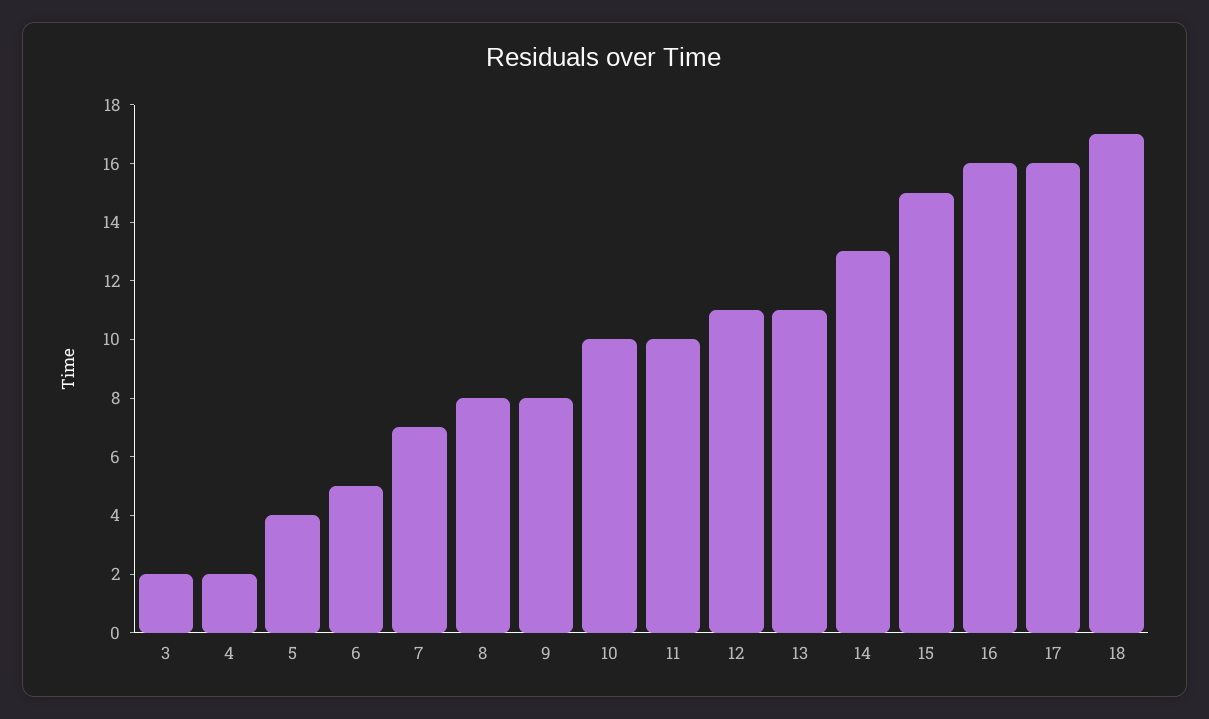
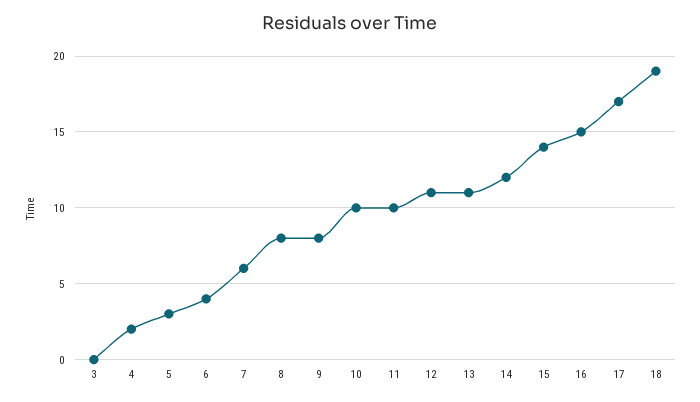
  {
-   "3": 2,
+   "3": 0,
    "4": 2,
-   "5": 4,
+   "5": 3,
-   "6": 5,
+   "6": 4,
-   "7": 7,
+   "7": 6,
    "8": 8,
    "9": 8,
    "10": 10,
    "11": 10,
    "12": 11,
    "13": 11,
-   "14": 13,
+   "14": 12,
-   "15": 15,
+   "15": 14,
-   "16": 16,
+   "16": 15,
-   "17": 16,
+   "17": 17,
-   "18": 17
+   "18": 19
  }

